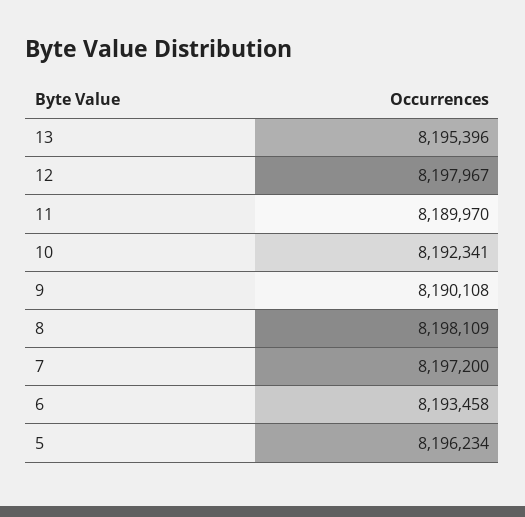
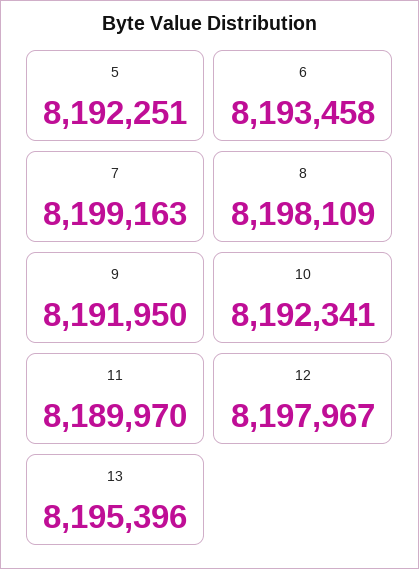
  {
    "13": 8195396,
    "12": 8197967,
    "11": 8189970,
    "10": 8192341,
-   "9": 8190108,
+   "9": 8191950,
    "8": 8198109,
-   "7": 8197200,
+   "7": 8199163,
    "6": 8193458,
-   "5": 8196234
+   "5": 8192251
  }

